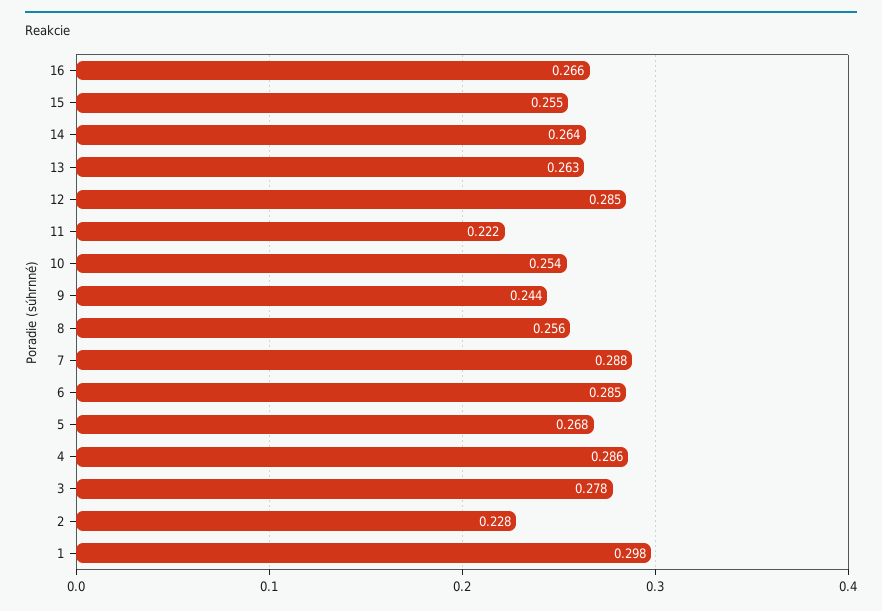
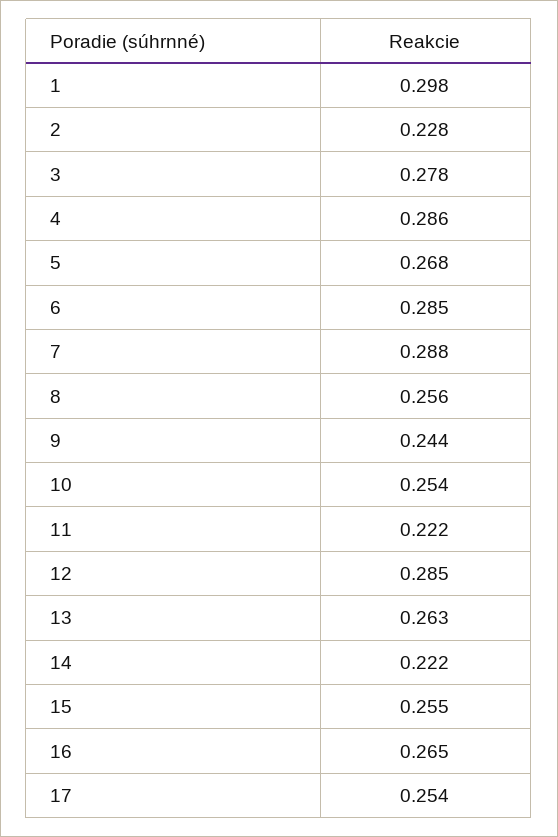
  {
-   "16": 0.266,
+   "16": 0.265,
    "15": 0.255,
-   "14": 0.264,
+   "14": 0.222,
    "13": 0.263,
    "12": 0.285,
    "11": 0.222,
    "10": 0.254,
    "9": 0.244,
    "8": 0.256,
    "7": 0.288,
    "6": 0.285,
    "5": 0.268,
    "4": 0.286,
    "3": 0.278,
    "2": 0.228,
-   "1": 0.298
+   "1": 0.298,
+   "17": 0.254
  }

